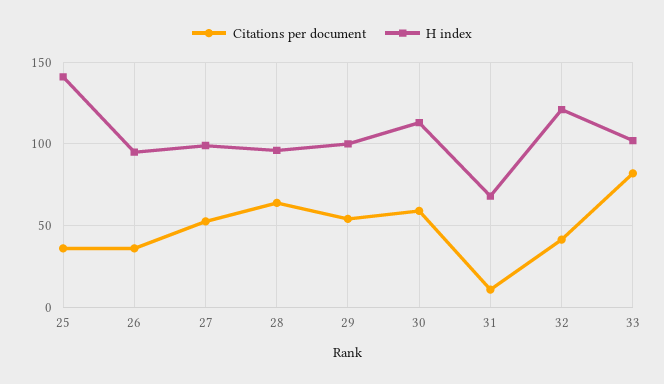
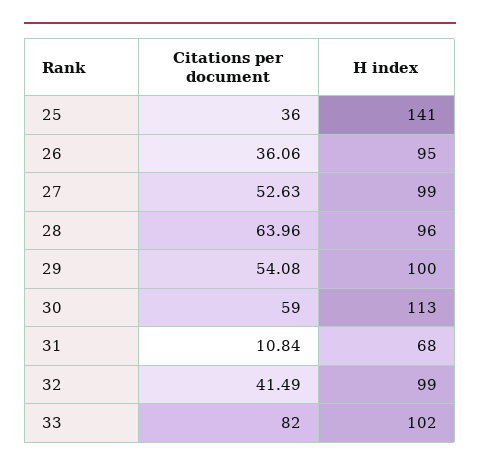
  {
    "Citations per document": {
      "25": 36,
      "26": 36.06,
      "27": 52.63,
      "28": 63.96,
      "29": 54.08,
      "30": 59,
      "31": 10.84,
      "32": 41.49,
      "33": 82
    },
    "H index": {
      "25": 141,
      "26": 95,
      "27": 99,
      "28": 96,
      "29": 100,
      "30": 113,
      "31": 68,
-     "32": 120,
+     "32": 99,
      "33": 102
    }
  }

